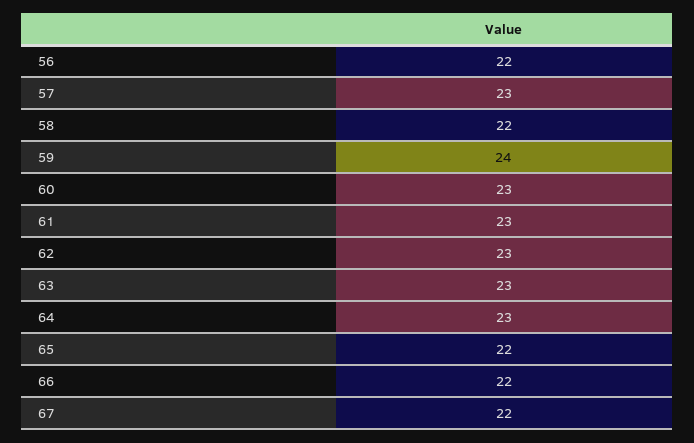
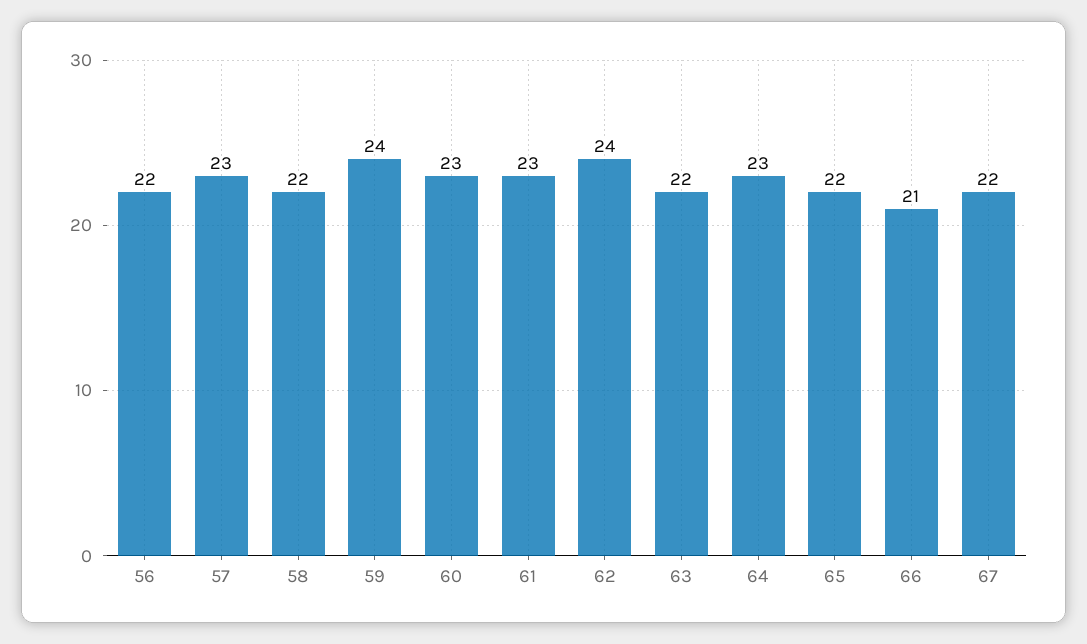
  {
    "56": 22,
    "57": 23,
    "58": 22,
    "59": 24,
    "60": 23,
    "61": 23,
-   "62": 23,
+   "62": 24,
-   "63": 23,
+   "63": 22,
    "64": 23,
    "65": 22,
-   "66": 22,
+   "66": 21,
    "67": 22
  }

